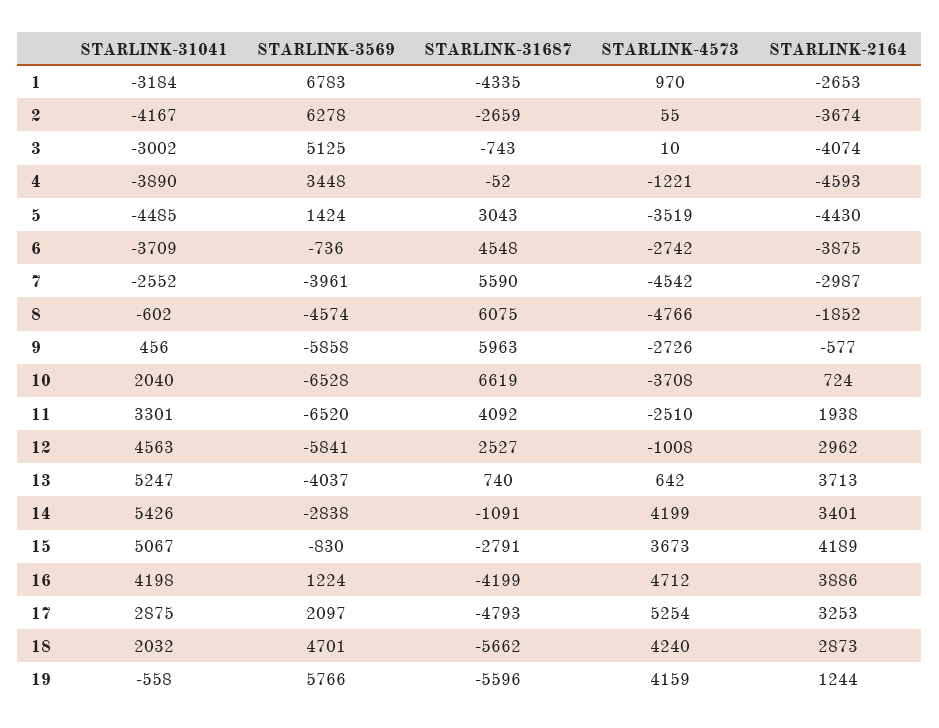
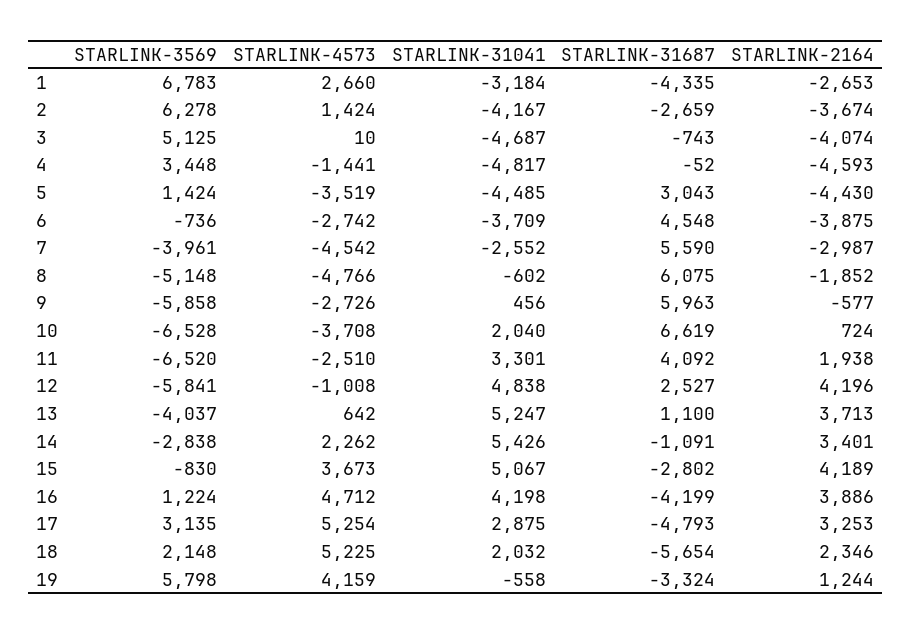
  {
    "STARLINK-31041": {
      "1": -3184,
      "2": -4167,
-     "3": -3002,
+     "3": -4687,
-     "4": -3890,
+     "4": -4817,
      "5": -4485,
      "6": -3709,
      "7": -2552,
      "8": -602,
      "9": 456,
      "10": 2040,
      "11": 3301,
-     "12": 4563,
+     "12": 4838,
      "13": 5247,
      "14": 5426,
      "15": 5067,
      "16": 4198,
      "17": 2875,
      "18": 2032,
      "19": -558
    },
    "STARLINK-3569": {
      "1": 6783,
      "2": 6278,
      "3": 5125,
      "4": 3448,
      "5": 1424,
      "6": -736,
      "7": -3961,
-     "8": -4574,
+     "8": -5148,
      "9": -5858,
      "10": -6528,
      "11": -6520,
      "12": -5841,
      "13": -4037,
      "14": -2838,
      "15": -830,
      "16": 1224,
-     "17": 2097,
+     "17": 3135,
-     "18": 4701,
+     "18": 2148,
-     "19": 5766
+     "19": 5798
    },
    "STARLINK-31687": {
      "1": -4335,
      "2": -2659,
      "3": -743,
      "4": -52,
      "5": 3043,
      "6": 4548,
      "7": 5590,
      "8": 6075,
      "9": 5963,
      "10": 6619,
      "11": 4092,
      "12": 2527,
-     "13": 740,
+     "13": 1100,
      "14": -1091,
-     "15": -2791,
+     "15": -2802,
      "16": -4199,
      "17": -4793,
-     "18": -5662,
+     "18": -5654,
-     "19": -5596
+     "19": -3324
    },
    "STARLINK-4573": {
-     "1": 970,
+     "1": 2660,
-     "2": 55,
+     "2": 1424,
      "3": 10,
-     "4": -1221,
+     "4": -1441,
      "5": -3519,
      "6": -2742,
      "7": -4542,
      "8": -4766,
      "9": -2726,
      "10": -3708,
      "11": -2510,
      "12": -1008,
      "13": 642,
-     "14": 4199,
+     "14": 2262,
      "15": 3673,
      "16": 4712,
      "17": 5254,
-     "18": 4240,
+     "18": 5225,
      "19": 4159
    },
    "STARLINK-2164": {
      "1": -2653,
      "2": -3674,
      "3": -4074,
      "4": -4593,
      "5": -4430,
      "6": -3875,
      "7": -2987,
      "8": -1852,
      "9": -577,
      "10": 724,
      "11": 1938,
-     "12": 2962,
+     "12": 4196,
      "13": 3713,
      "14": 3401,
      "15": 4189,
      "16": 3886,
      "17": 3253,
-     "18": 2873,
+     "18": 2346,
      "19": 1244
    }
  }

